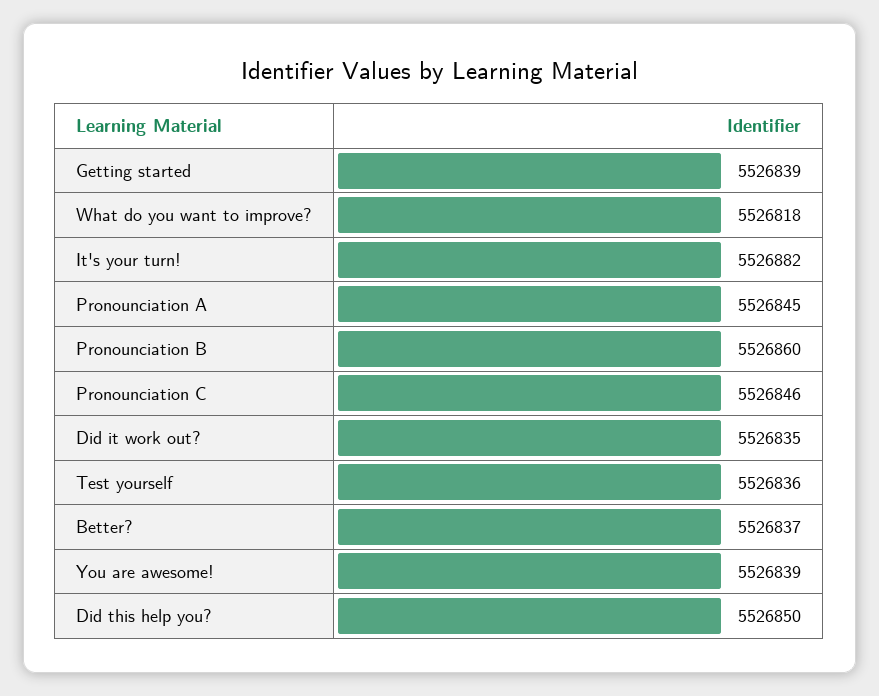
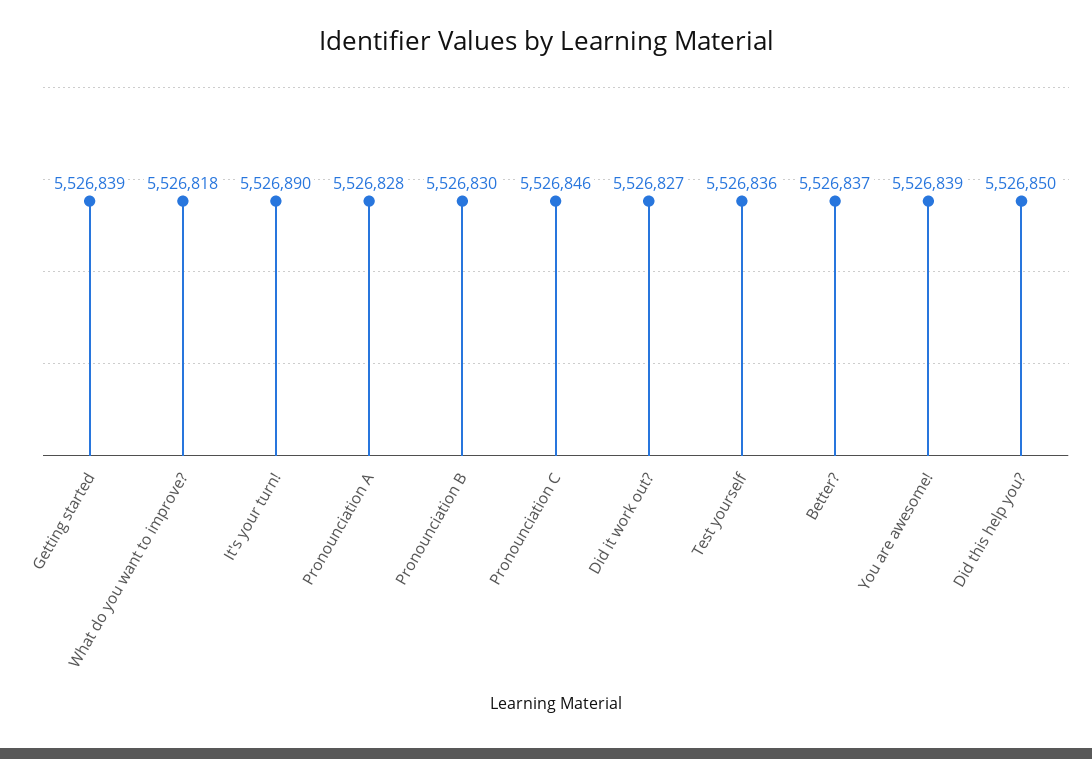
  {
    "Getting started": 5526839,
    "What do you want to improve?": 5526818,
-   "It's your turn!": 5526882,
+   "It's your turn!": 5526890,
-   "Pronounciation A": 5526845,
+   "Pronounciation A": 5526828,
-   "Pronounciation B": 5526860,
+   "Pronounciation B": 5526830,
    "Pronounciation C": 5526846,
-   "Did it work out?": 5526835,
+   "Did it work out?": 5526827,
    "Test yourself": 5526836,
    "Better?": 5526837,
    "You are awesome!": 5526839,
    "Did this help you?": 5526850
  }

